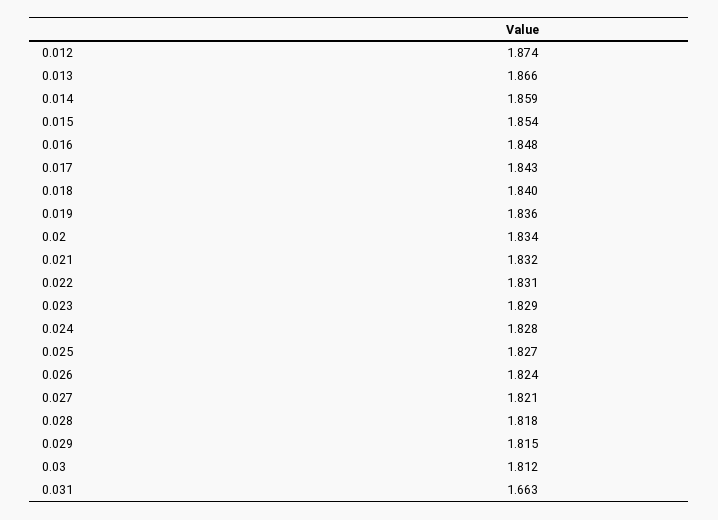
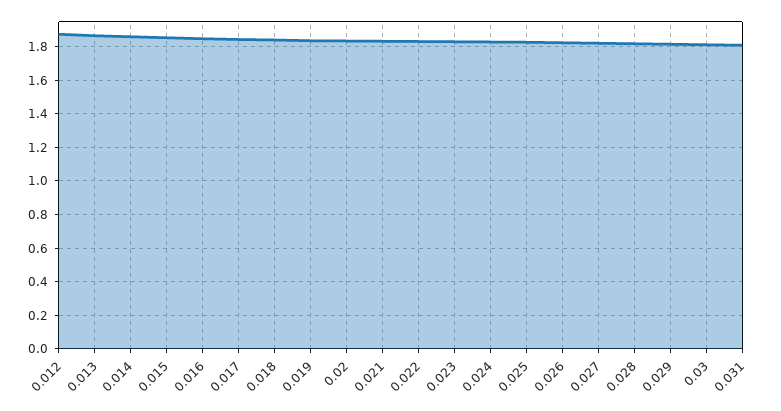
  {
    "0.012": 1.874,
    "0.013": 1.866,
    "0.014": 1.859,
    "0.015": 1.854,
    "0.016": 1.848,
    "0.017": 1.843,
    "0.018": 1.84,
    "0.019": 1.836,
    "0.02": 1.834,
    "0.021": 1.832,
    "0.022": 1.831,
    "0.023": 1.829,
    "0.024": 1.828,
    "0.025": 1.827,
    "0.026": 1.824,
    "0.027": 1.821,
    "0.028": 1.818,
    "0.029": 1.815,
    "0.03": 1.812,
-   "0.031": 1.663
+   "0.031": 1.8
  }

